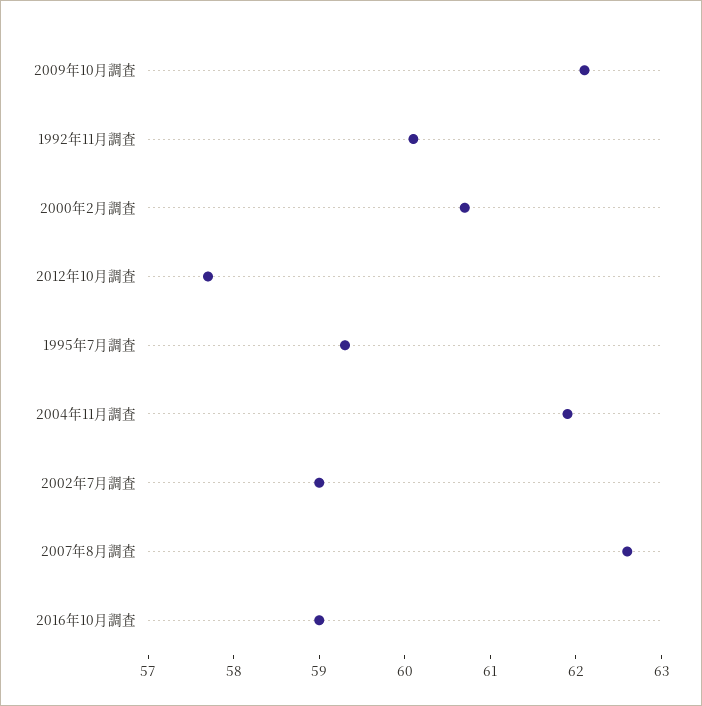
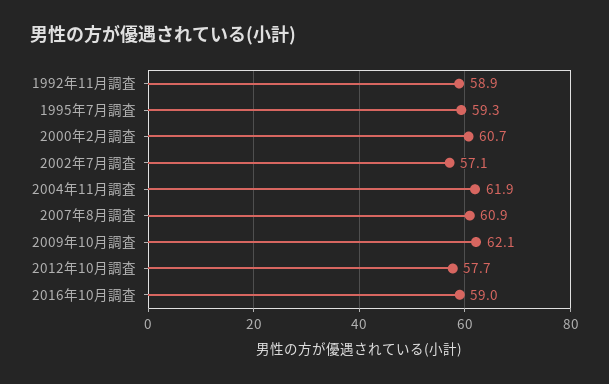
  {
    "2009年10月調査": 62.1,
-   "1992年11月調査": 60.1,
+   "1992年11月調査": 58.9,
    "2000年2月調査": 60.7,
    "2012年10月調査": 57.7,
    "1995年7月調査": 59.3,
    "2004年11月調査": 61.9,
-   "2002年7月調査": 59,
+   "2002年7月調査": 57.1,
-   "2007年8月調査": 62.6,
+   "2007年8月調査": 60.9,
    "2016年10月調査": 59
  }

